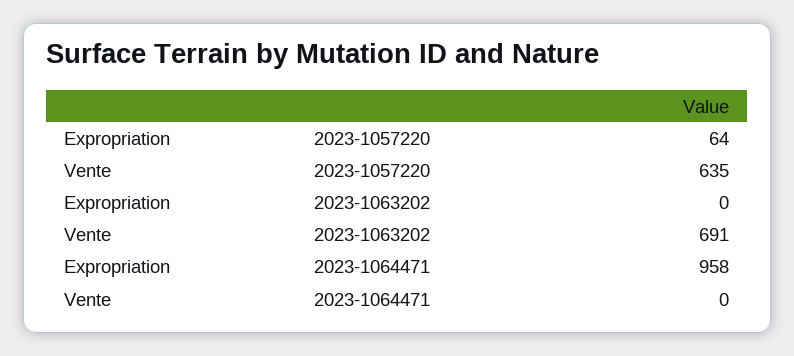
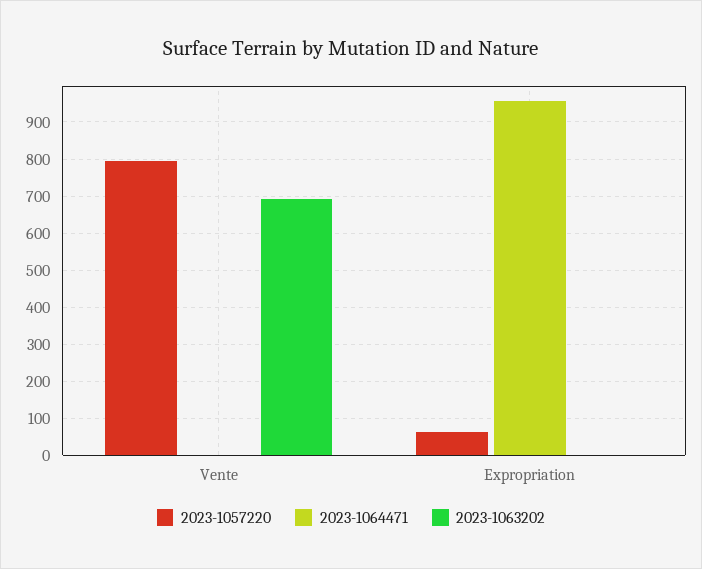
  {
    "2023-1057220": {
      "Expropriation": 64,
-     "Vente": 635
+     "Vente": 800
    },
    "2023-1063202": {
      "Expropriation": 0,
      "Vente": 691
    },
    "2023-1064471": {
      "Expropriation": 958,
      "Vente": 0
    }
  }

